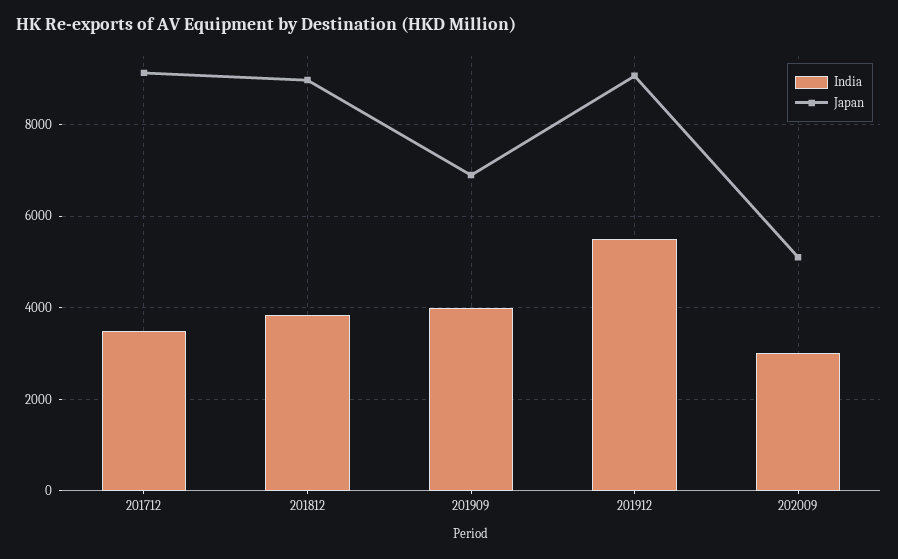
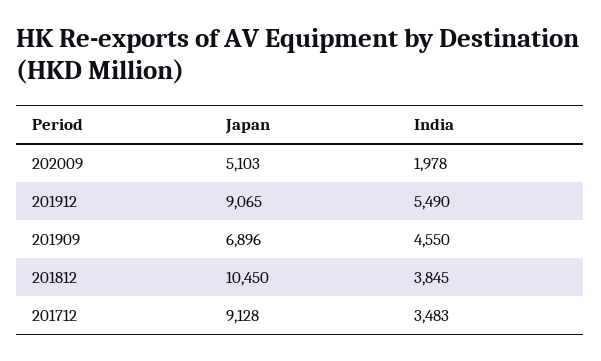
  {
    "India": {
      "201712": 3483,
      "201812": 3845,
-     "201909": 4000,
+     "201909": 4550,
      "201912": 5490,
-     "202009": 3000
+     "202009": 1978
    },
    "Japan": {
      "201712": 9128,
-     "201812": 9000,
+     "201812": 10450,
      "201909": 6896,
      "201912": 9065,
      "202009": 5103
    }
  }

